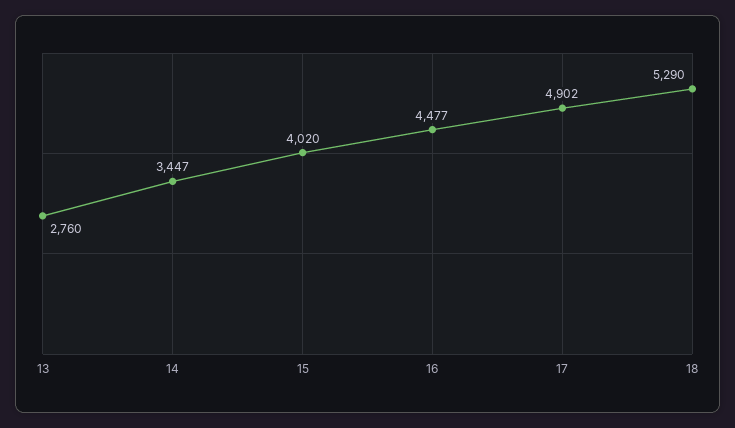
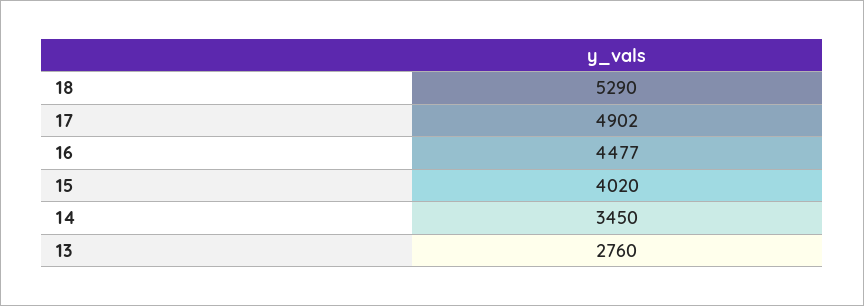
  {
    "13": 2760,
-   "14": 3447,
+   "14": 3450,
    "15": 4020,
    "16": 4477,
    "17": 4902,
    "18": 5290
  }

